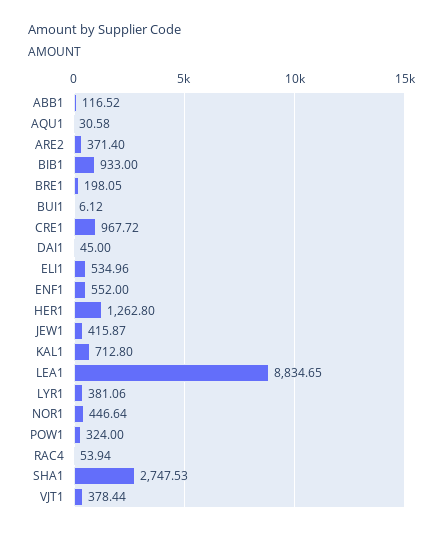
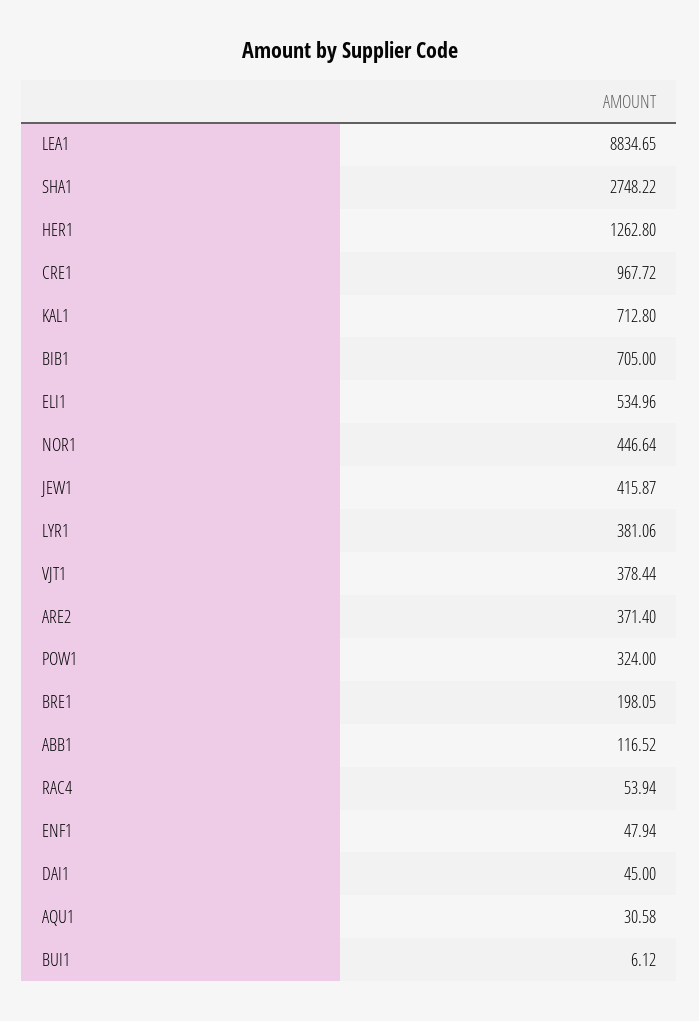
  {
    "ABB1": 116.52,
    "AQU1": 30.58,
    "ARE2": 371.4,
-   "BIB1": 933,
+   "BIB1": 705,
    "BRE1": 198.05,
    "BUI1": 6.12,
    "CRE1": 967.72,
    "DAI1": 45,
    "ELI1": 534.96,
-   "ENF1": 552,
+   "ENF1": 47.94,
    "HER1": 1262.8,
    "JEW1": 415.87,
    "KAL1": 712.8,
    "LEA1": 8834.65,
    "LYR1": 381.06,
    "NOR1": 446.64,
    "POW1": 324,
    "RAC4": 53.94,
-   "SHA1": 2747.53,
+   "SHA1": 2748.22,
    "VJT1": 378.44
  }

